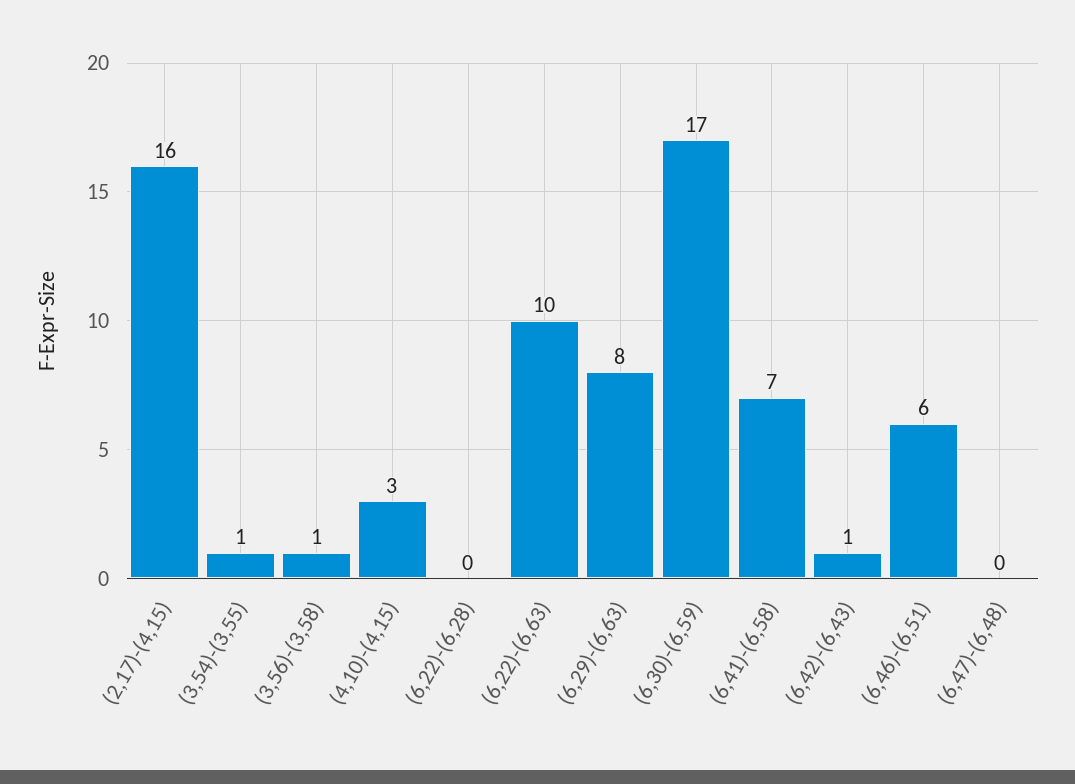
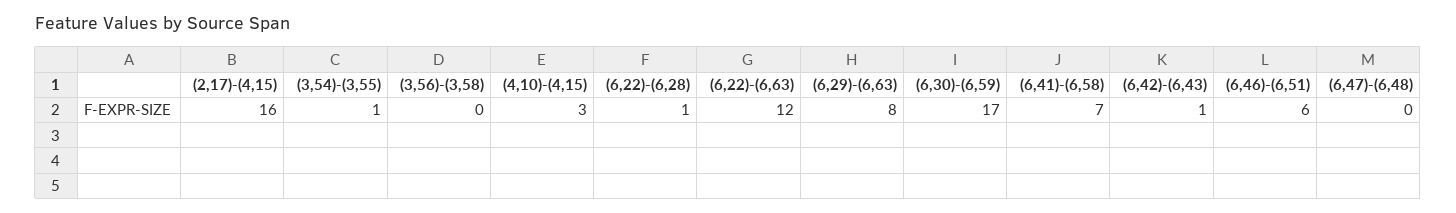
  {
    "(2,17)-(4,15)": 16,
    "(3,54)-(3,55)": 1,
-   "(3,56)-(3,58)": 1,
+   "(3,56)-(3,58)": 0,
    "(4,10)-(4,15)": 3,
-   "(6,22)-(6,28)": 0,
+   "(6,22)-(6,28)": 1,
-   "(6,22)-(6,63)": 10,
+   "(6,22)-(6,63)": 12,
    "(6,29)-(6,63)": 8,
    "(6,30)-(6,59)": 17,
    "(6,41)-(6,58)": 7,
    "(6,42)-(6,43)": 1,
    "(6,46)-(6,51)": 6,
    "(6,47)-(6,48)": 0
  }

